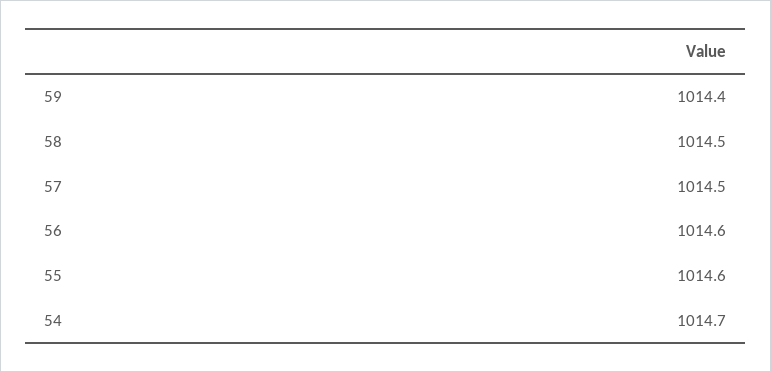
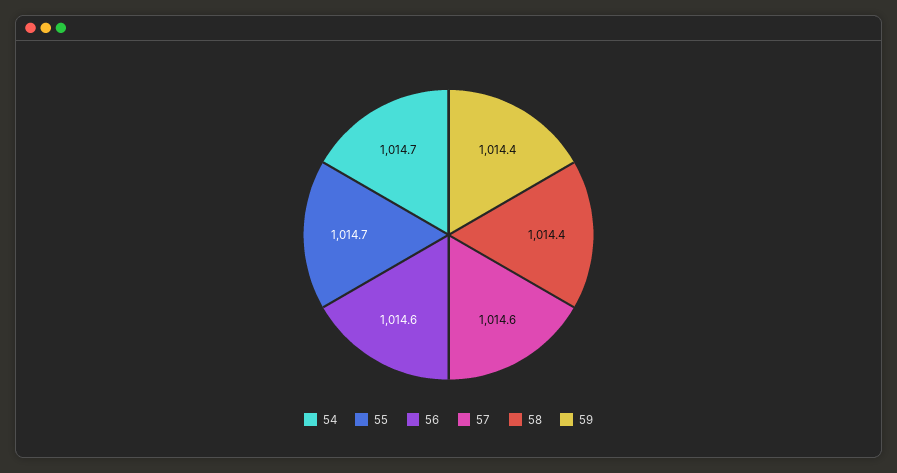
  {
    "59": 1014.4,
-   "58": 1014.5,
+   "58": 1014.4,
-   "57": 1014.5,
+   "57": 1014.6,
    "56": 1014.6,
-   "55": 1014.6,
+   "55": 1014.7,
    "54": 1014.7
  }

